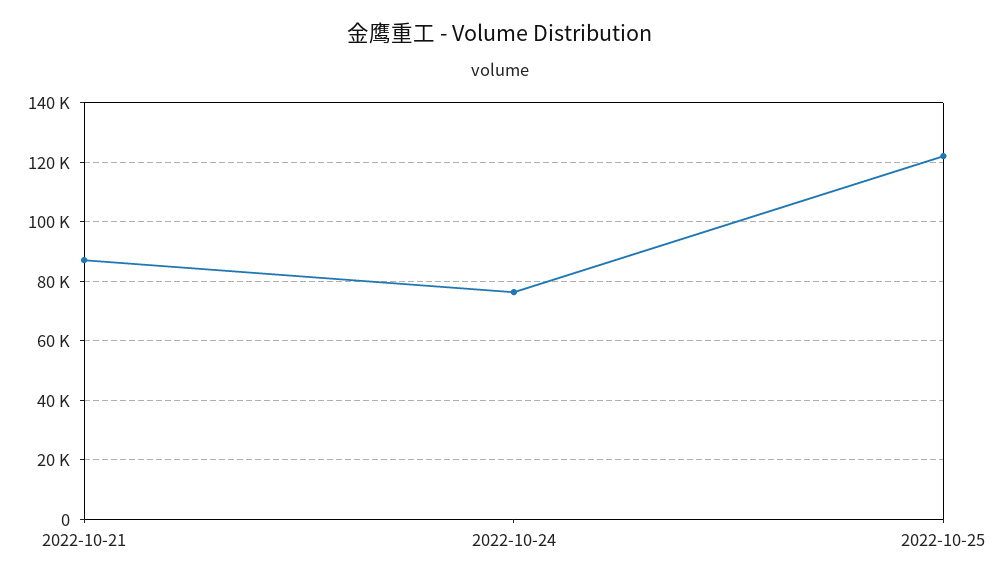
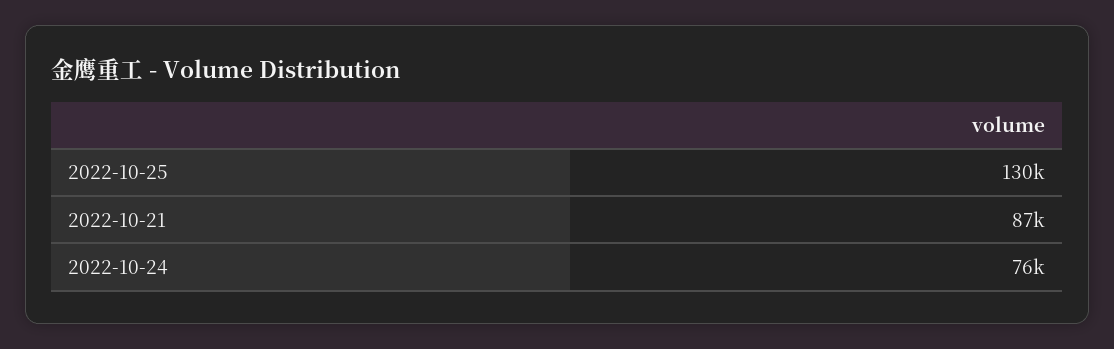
  {
    "2022-10-21": 87000,
    "2022-10-24": 76000,
-   "2022-10-25": 122500
+   "2022-10-25": 130000
  }

